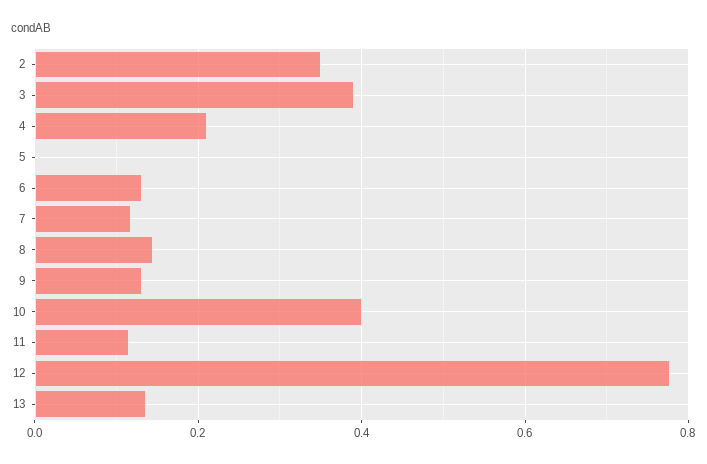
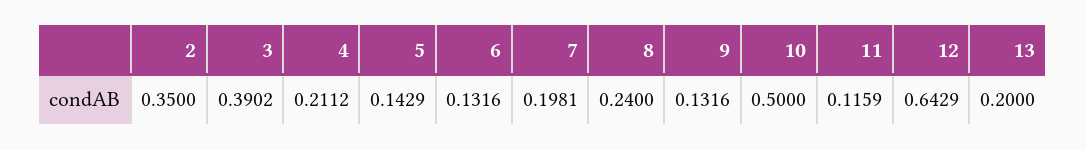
  {
    "2": 0.35,
    "3": 0.3902,
    "4": 0.2112,
-   "5": 0,
+   "5": 0.1429,
    "6": 0.1316,
-   "7": 0.12,
+   "7": 0.1981,
-   "8": 0.14,
+   "8": 0.24,
    "9": 0.1316,
-   "10": 0.4,
+   "10": 0.5,
    "11": 0.1159,
-   "12": 0.78,
+   "12": 0.6429,
-   "13": 0.14
+   "13": 0.2
  }

